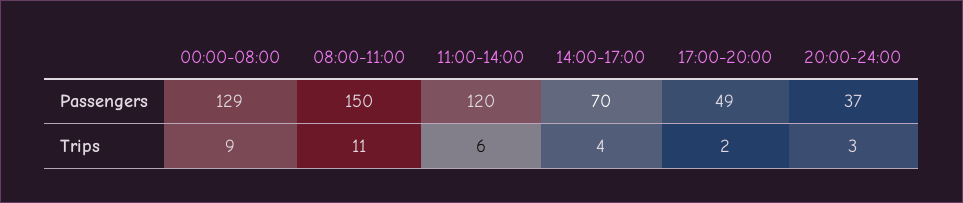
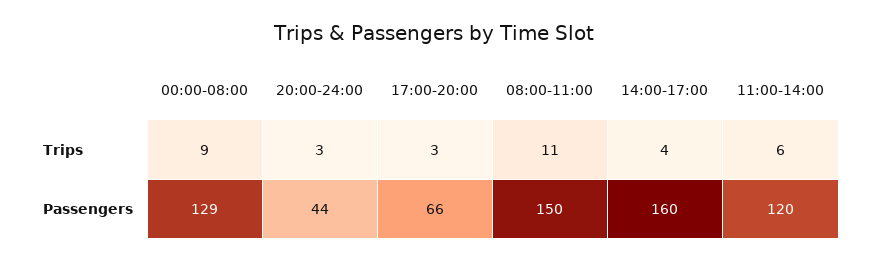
  {
    "00:00-08:00": {
      "Passengers": 129,
      "Trips": 9
    },
    "08:00-11:00": {
      "Passengers": 150,
      "Trips": 11
    },
    "11:00-14:00": {
      "Passengers": 120,
      "Trips": 6
    },
    "14:00-17:00": {
-     "Passengers": 70,
+     "Passengers": 160,
      "Trips": 4
    },
    "17:00-20:00": {
-     "Passengers": 49,
+     "Passengers": 66,
-     "Trips": 2
+     "Trips": 3
    },
    "20:00-24:00": {
-     "Passengers": 37,
+     "Passengers": 44,
      "Trips": 3
    }
  }

